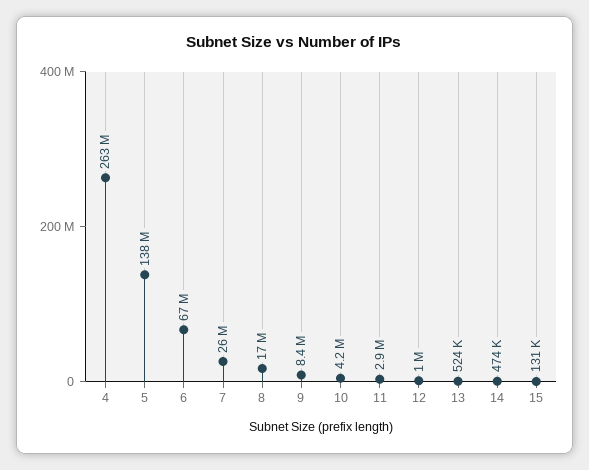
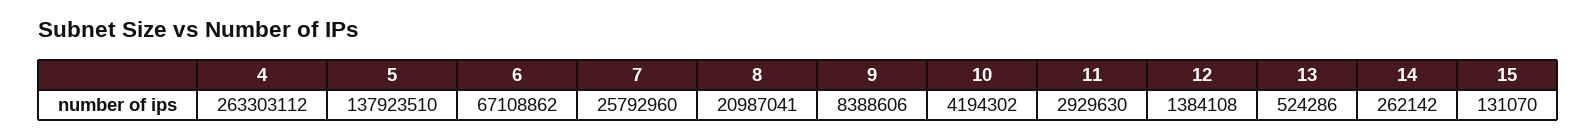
  {
    "4": 263303112,
    "5": 137923510,
    "6": 67108862,
    "7": 25792960,
-   "8": 17000000,
+   "8": 20987041,
    "9": 8388606,
    "10": 4194302,
    "11": 2929630,
-   "12": 1000000,
+   "12": 1384108,
    "13": 524286,
-   "14": 474000,
+   "14": 262142,
    "15": 131070
  }

